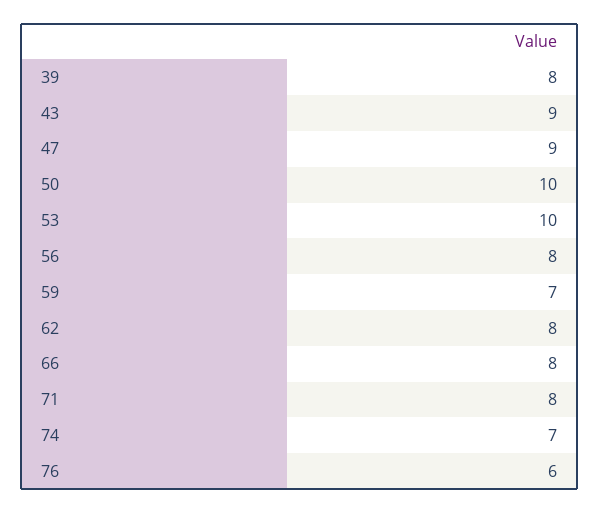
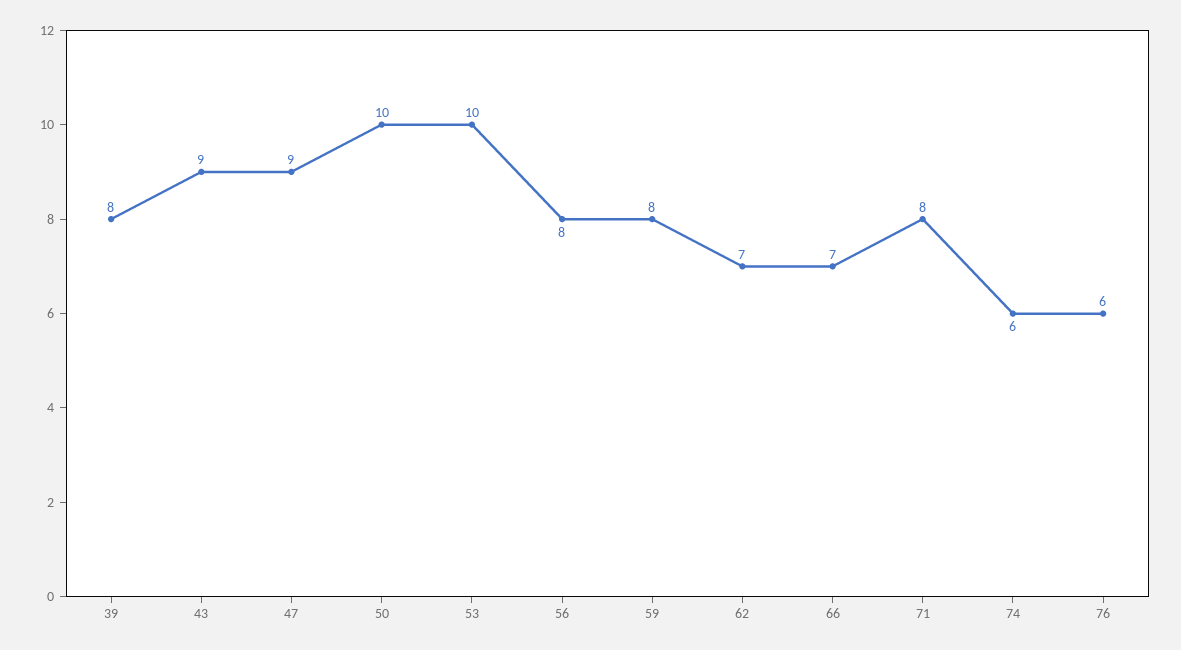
  {
    "39": 8,
    "43": 9,
    "47": 9,
    "50": 10,
    "53": 10,
    "56": 8,
-   "59": 7,
+   "59": 8,
-   "62": 8,
+   "62": 7,
-   "66": 8,
+   "66": 7,
    "71": 8,
-   "74": 7,
+   "74": 6,
    "76": 6
  }

